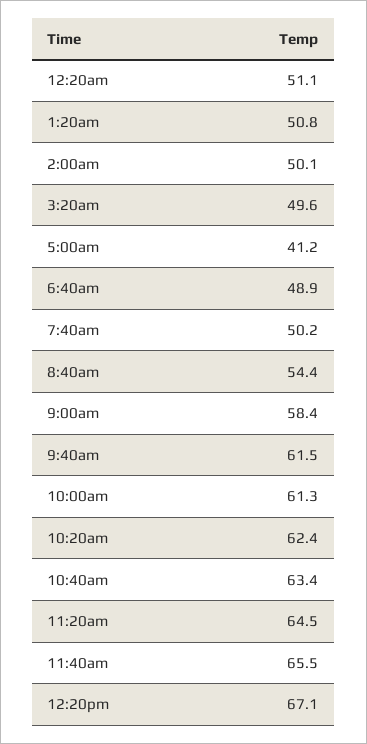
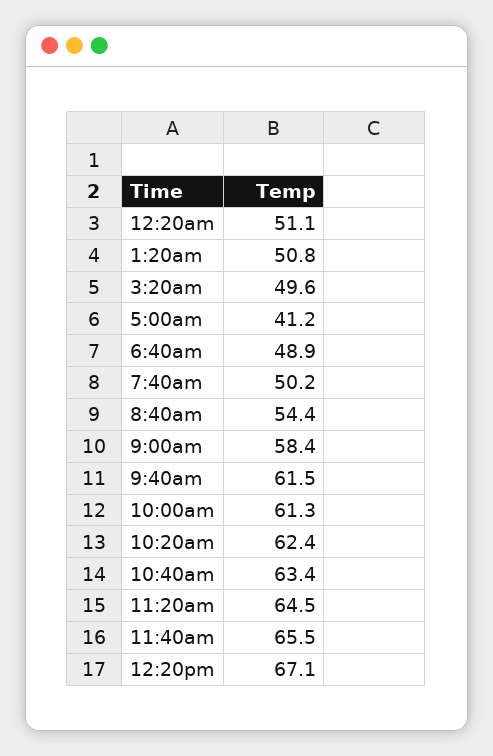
  {
    "12:20am": 51.1,
    "1:20am": 50.8,
-   "2:00am": 50.1,
    "3:20am": 49.6,
    "5:00am": 41.2,
    "6:40am": 48.9,
    "7:40am": 50.2,
    "8:40am": 54.4,
    "9:00am": 58.4,
    "9:40am": 61.5,
    "10:00am": 61.3,
    "10:20am": 62.4,
    "10:40am": 63.4,
    "11:20am": 64.5,
    "11:40am": 65.5,
    "12:20pm": 67.1
  }

